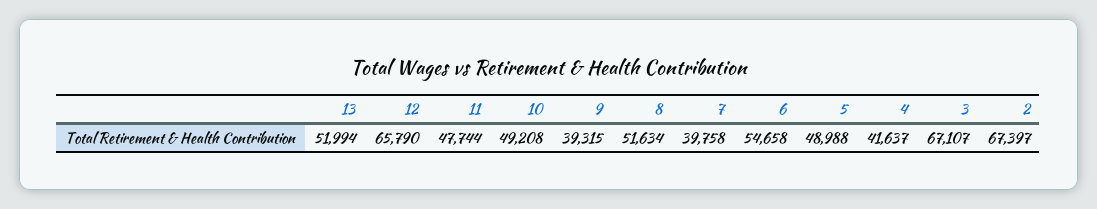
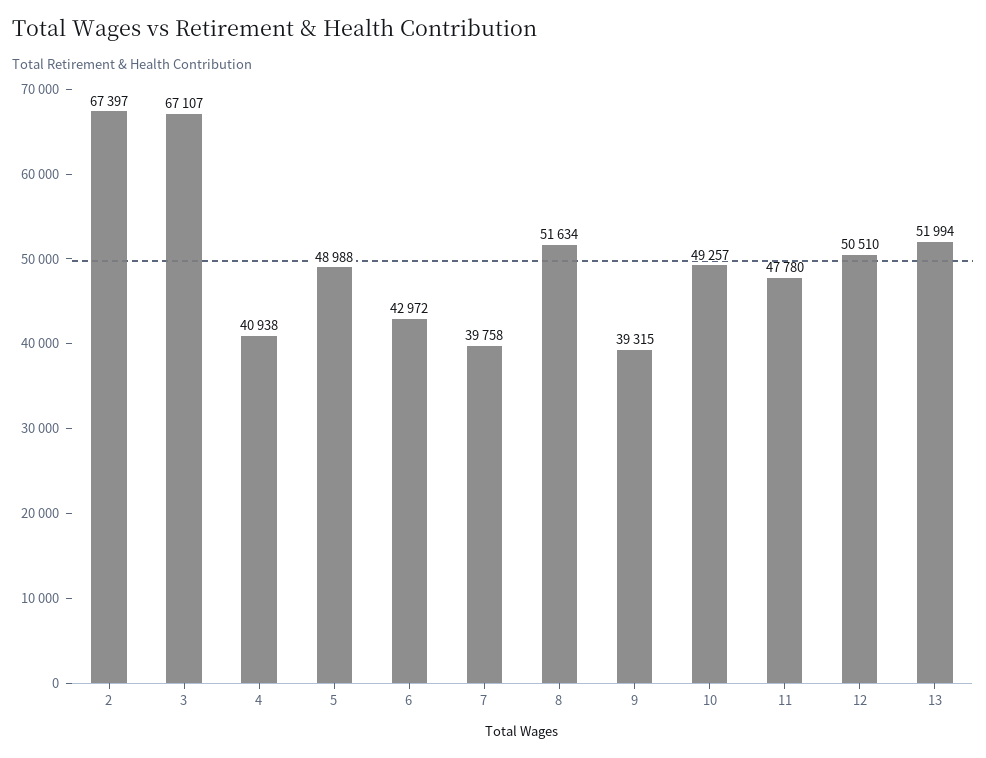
  {
    "13": 51994,
-   "12": 65790,
+   "12": 50510,
-   "11": 47744,
+   "11": 47780,
-   "10": 49208,
+   "10": 49257,
    "9": 39315,
    "8": 51634,
    "7": 39758,
-   "6": 54658,
+   "6": 42972,
    "5": 48988,
-   "4": 41637,
+   "4": 40938,
    "3": 67107,
    "2": 67397
  }

